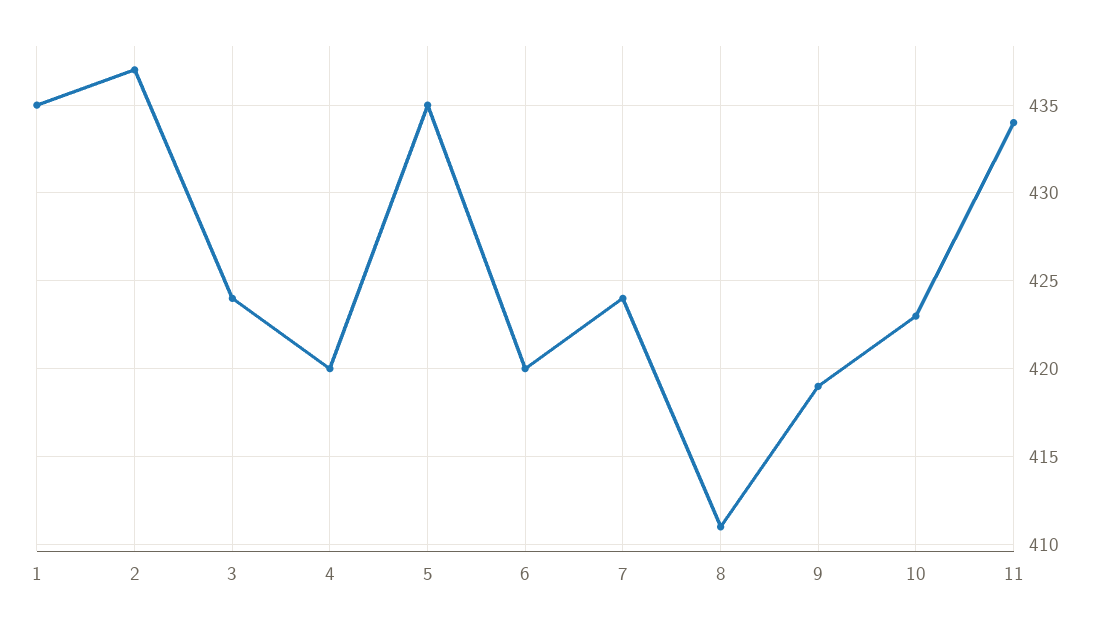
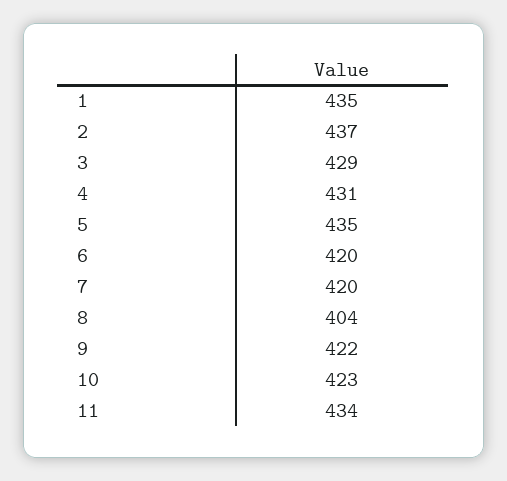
  {
    "1": 435,
    "2": 437,
-   "3": 424,
+   "3": 429,
-   "4": 420,
+   "4": 431,
    "5": 435,
    "6": 420,
-   "7": 424,
+   "7": 420,
-   "8": 411,
+   "8": 404,
-   "9": 419,
+   "9": 422,
    "10": 423,
    "11": 434
  }

